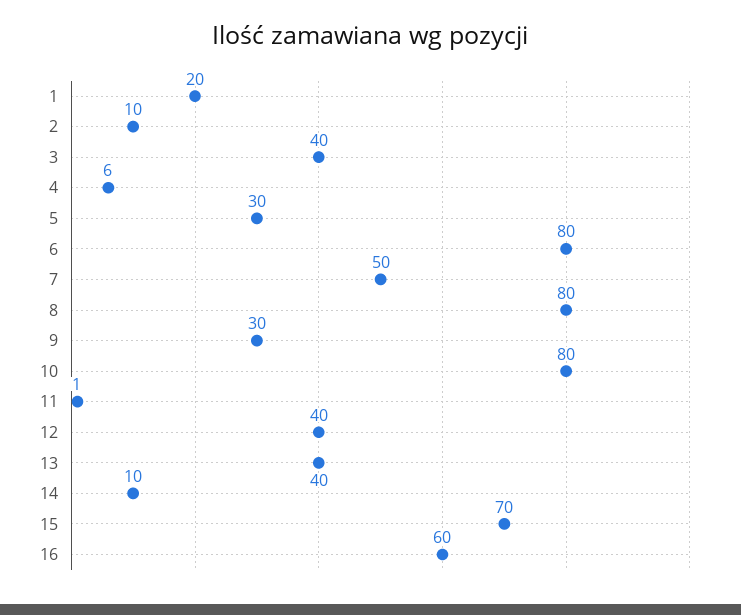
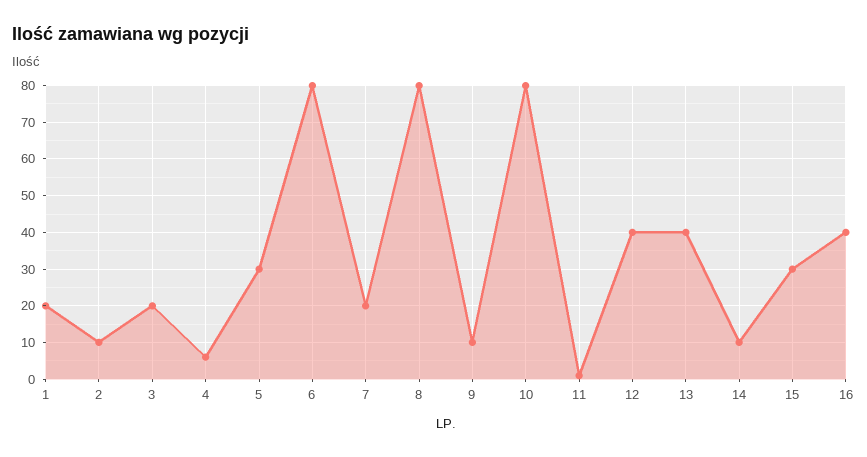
  {
    "1": 20,
    "2": 10,
-   "3": 40,
+   "3": 20,
    "4": 6,
    "5": 30,
    "6": 80,
-   "7": 50,
+   "7": 20,
    "8": 80,
-   "9": 30,
+   "9": 10,
    "10": 80,
    "11": 1,
    "12": 40,
    "13": 40,
    "14": 10,
-   "15": 70,
+   "15": 30,
-   "16": 60
+   "16": 40
  }

